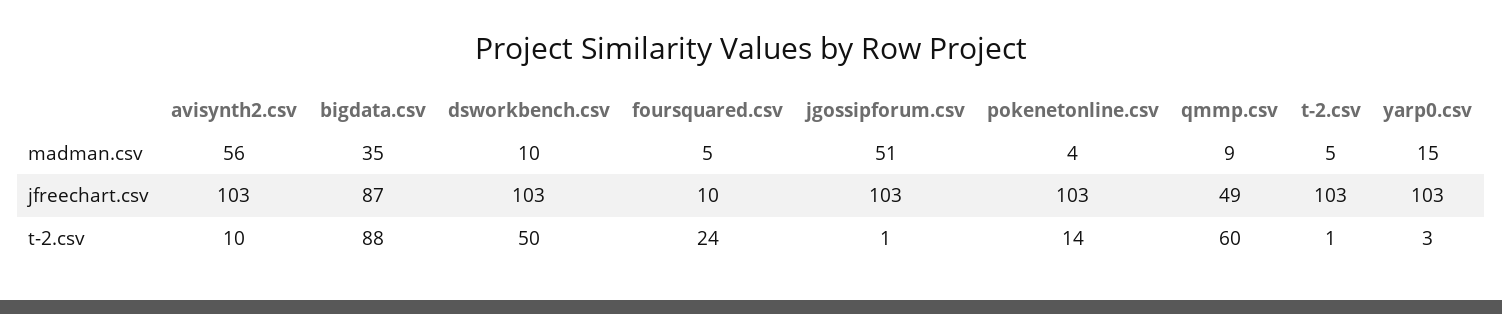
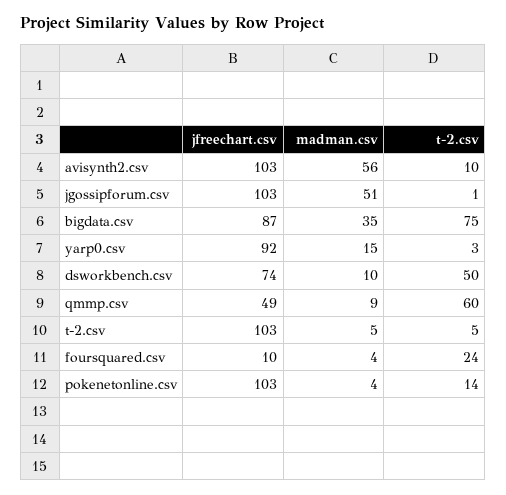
  {
    "avisynth2.csv": {
      "madman.csv": 56,
      "jfreechart.csv": 103,
      "t-2.csv": 10
    },
    "bigdata.csv": {
      "madman.csv": 35,
      "jfreechart.csv": 87,
-     "t-2.csv": 88
+     "t-2.csv": 75
    },
    "dsworkbench.csv": {
      "madman.csv": 10,
-     "jfreechart.csv": 103,
+     "jfreechart.csv": 74,
      "t-2.csv": 50
    },
    "foursquared.csv": {
-     "madman.csv": 5,
+     "madman.csv": 4,
      "jfreechart.csv": 10,
      "t-2.csv": 24
    },
    "jgossipforum.csv": {
      "madman.csv": 51,
      "jfreechart.csv": 103,
      "t-2.csv": 1
    },
    "pokenetonline.csv": {
      "madman.csv": 4,
      "jfreechart.csv": 103,
      "t-2.csv": 14
    },
    "qmmp.csv": {
      "madman.csv": 9,
      "jfreechart.csv": 49,
      "t-2.csv": 60
    },
    "t-2.csv": {
      "madman.csv": 5,
      "jfreechart.csv": 103,
-     "t-2.csv": 1
+     "t-2.csv": 5
    },
    "yarp0.csv": {
      "madman.csv": 15,
-     "jfreechart.csv": 103,
+     "jfreechart.csv": 92,
      "t-2.csv": 3
    }
  }

